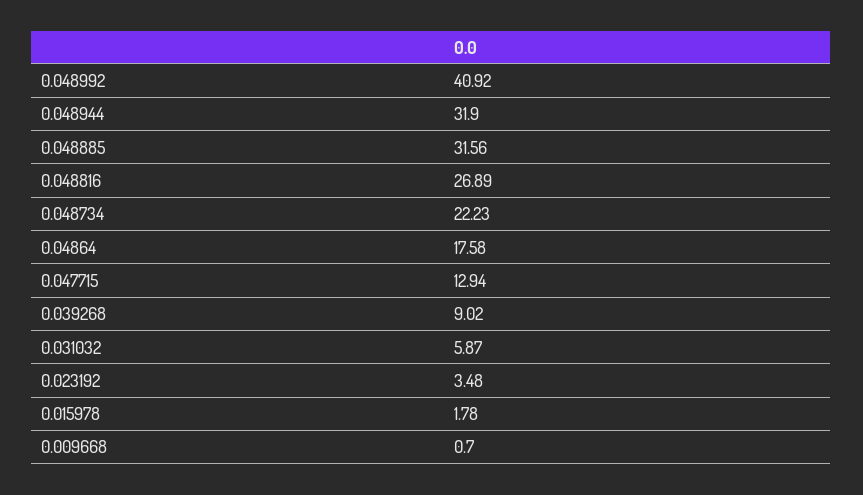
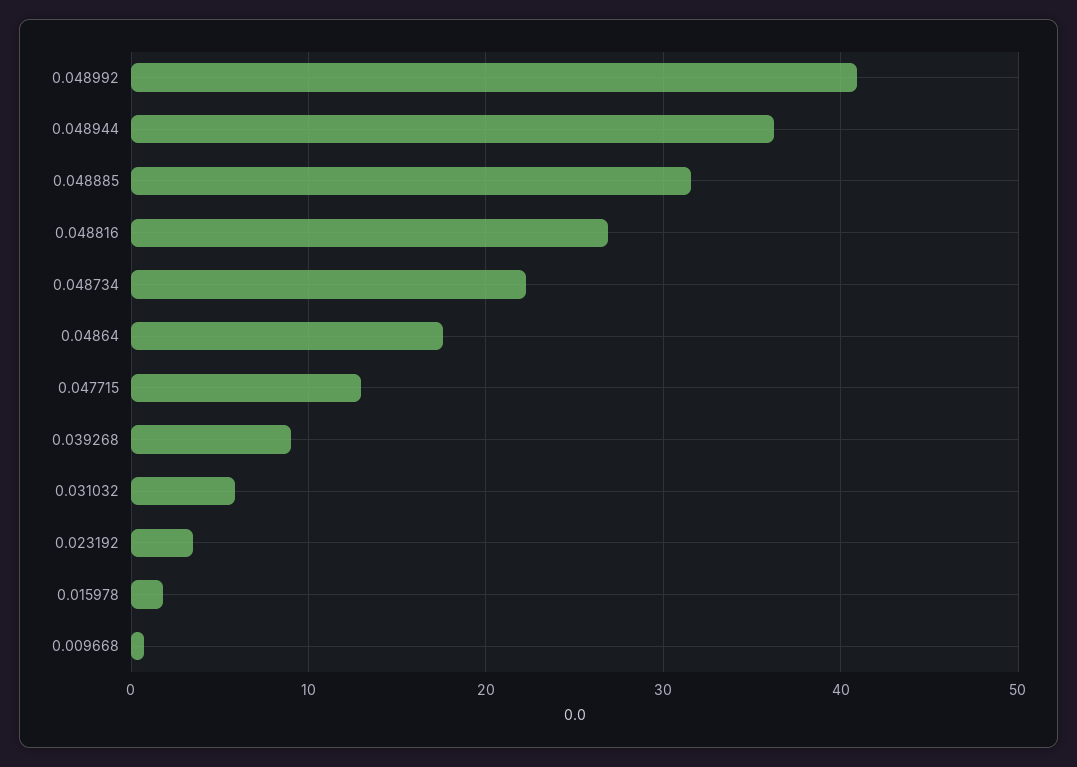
  {
    "0.048992": 40.92,
-   "0.048944": 31.9,
+   "0.048944": 36,
    "0.048885": 31.56,
    "0.048816": 26.89,
    "0.048734": 22.23,
    "0.04864": 17.58,
    "0.047715": 12.94,
    "0.039268": 9.02,
    "0.031032": 5.87,
    "0.023192": 3.48,
    "0.015978": 1.78,
    "0.009668": 0.7
  }

